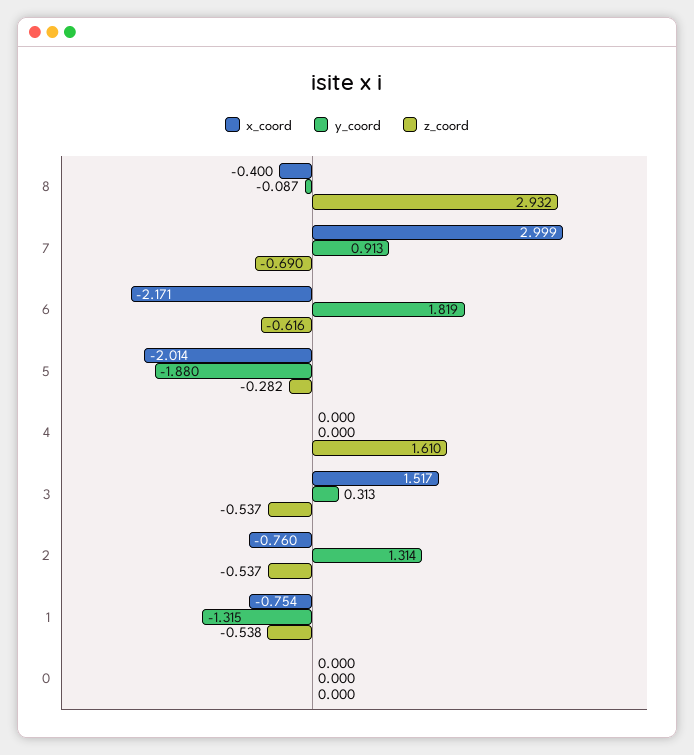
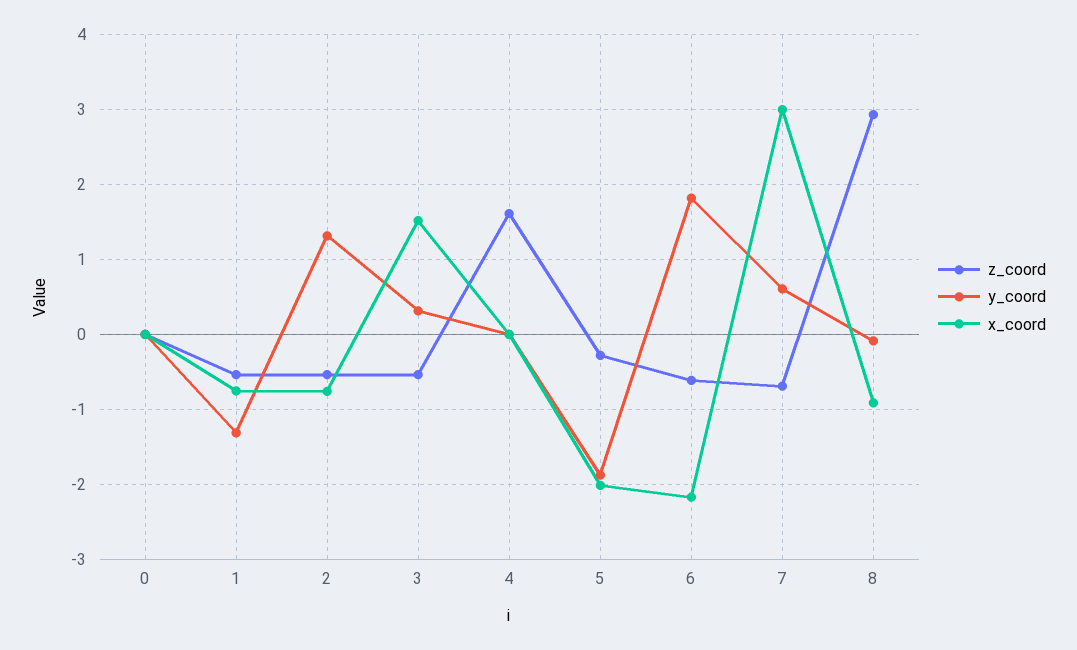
  {
    "x_coord": {
-     "8": -0.4,
+     "8": -0.9,
      "7": 2.999,
      "6": -2.171,
      "5": -2.014,
      "4": 0,
      "3": 1.517,
      "2": -0.76,
      "1": -0.754,
      "0": 0
    },
    "y_coord": {
      "8": -0.087,
-     "7": 0.913,
+     "7": 0.6,
      "6": 1.819,
      "5": -1.88,
      "4": 0,
      "3": 0.313,
      "2": 1.314,
      "1": -1.315,
      "0": 0
    },
    "z_coord": {
      "8": 2.932,
      "7": -0.69,
      "6": -0.616,
      "5": -0.282,
      "4": 1.61,
      "3": -0.537,
      "2": -0.537,
      "1": -0.538,
      "0": 0
    }
  }

